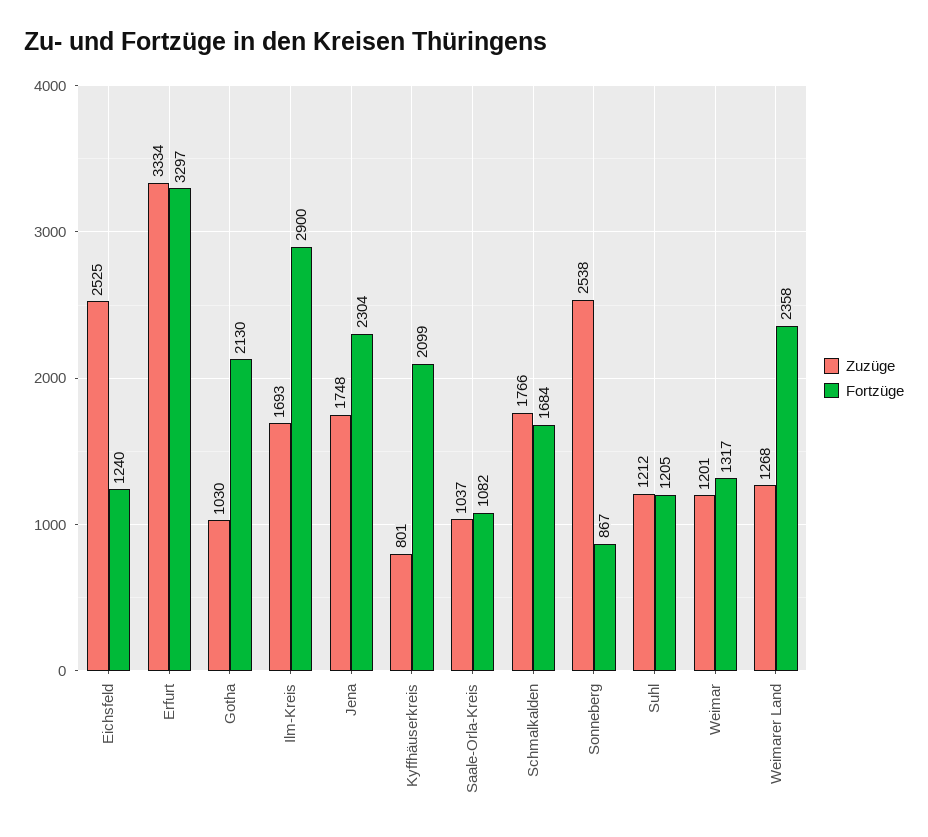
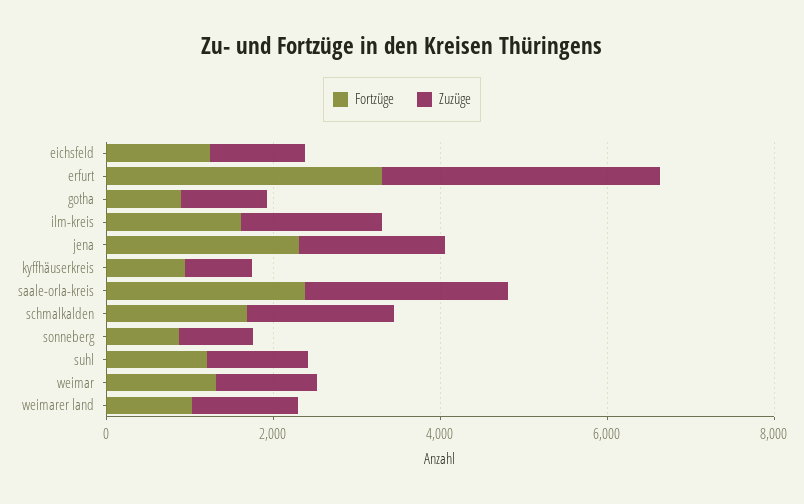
  {
    "Zuzüge": {
-     "Eichsfeld": 2525,
+     "Eichsfeld": 1000,
      "Erfurt": 3334,
      "Gotha": 1030,
      "Ilm-Kreis": 1693,
      "Jena": 1748,
      "Kyffhäuserkreis": 801,
-     "Saale-Orla-Kreis": 1037,
+     "Saale-Orla-Kreis": 2500,
      "Schmalkalden": 1766,
-     "Sonneberg": 2538,
+     "Sonneberg": 1000,
      "Suhl": 1212,
      "Weimar": 1201,
      "Weimarer Land": 1268
    },
    "Fortzüge": {
      "Eichsfeld": 1240,
      "Erfurt": 3297,
-     "Gotha": 2130,
+     "Gotha": 1000,
-     "Ilm-Kreis": 2900,
+     "Ilm-Kreis": 1500,
      "Jena": 2304,
-     "Kyffhäuserkreis": 2099,
+     "Kyffhäuserkreis": 1000,
-     "Saale-Orla-Kreis": 1082,
+     "Saale-Orla-Kreis": 2500,
      "Schmalkalden": 1684,
      "Sonneberg": 867,
      "Suhl": 1205,
      "Weimar": 1317,
-     "Weimarer Land": 2358
+     "Weimarer Land": 1000
    }
  }

